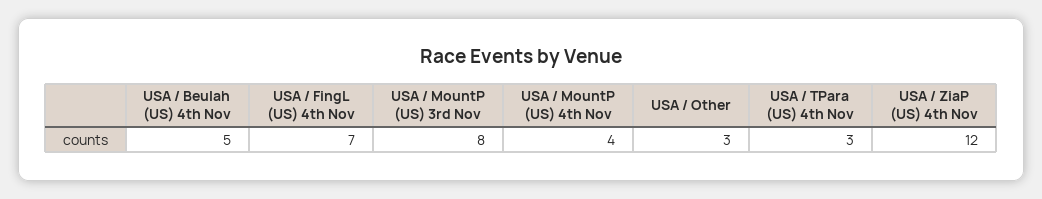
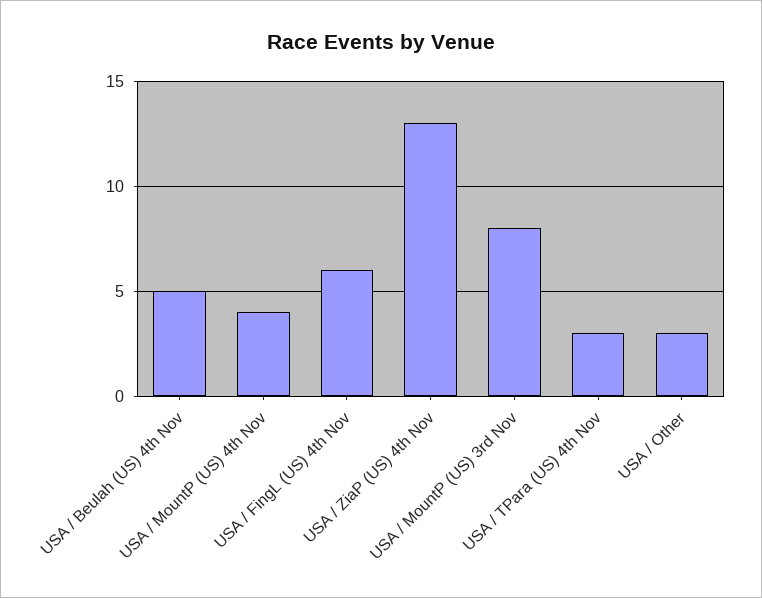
  {
    "USA / Beulah (US) 4th Nov": 5,
-   "USA / FingL (US) 4th Nov": 7,
+   "USA / FingL (US) 4th Nov": 6,
    "USA / MountP (US) 3rd Nov": 8,
    "USA / MountP (US) 4th Nov": 4,
    "USA / Other": 3,
    "USA / TPara (US) 4th Nov": 3,
-   "USA / ZiaP (US) 4th Nov": 12
+   "USA / ZiaP (US) 4th Nov": 13
  }

